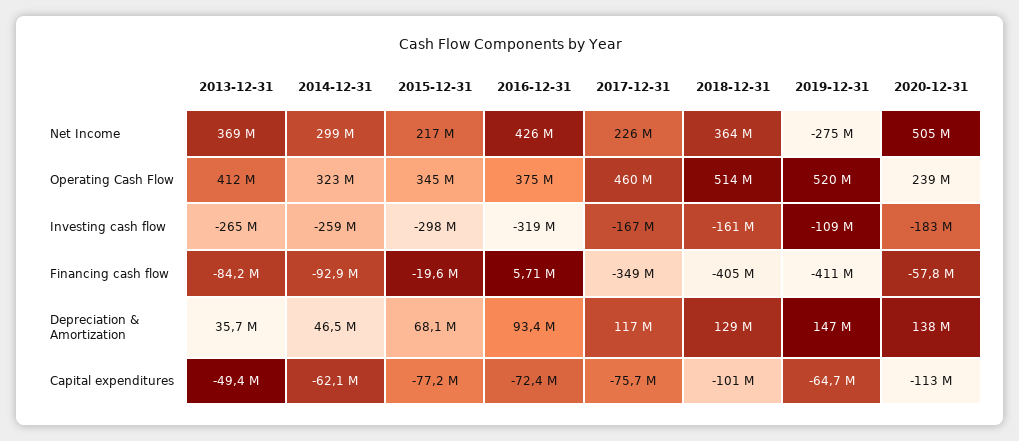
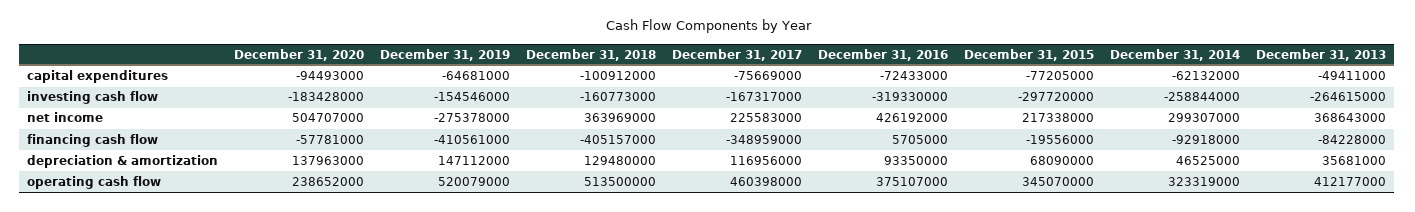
  {
    "2013-12-31": {
      "Net Income": 368643000,
      "Operating Cash Flow": 412177000,
      "Investing cash flow": -264615000,
      "Financing cash flow": -84228000,
      "Depreciation & Amortization": 35681000,
      "Capital expenditures": -49411000
    },
    "2014-12-31": {
      "Net Income": 299307000,
      "Operating Cash Flow": 323319000,
      "Investing cash flow": -258844000,
      "Financing cash flow": -92918000,
      "Depreciation & Amortization": 46525000,
      "Capital expenditures": -62132000
    },
    "2015-12-31": {
      "Net Income": 217338000,
      "Operating Cash Flow": 345070000,
      "Investing cash flow": -297720000,
      "Financing cash flow": -19556000,
      "Depreciation & Amortization": 68090000,
      "Capital expenditures": -77205000
    },
    "2016-12-31": {
      "Net Income": 426192000,
      "Operating Cash Flow": 375107000,
      "Investing cash flow": -319330000,
      "Financing cash flow": 5705000,
      "Depreciation & Amortization": 93350000,
      "Capital expenditures": -72433000
    },
    "2017-12-31": {
      "Net Income": 225583000,
      "Operating Cash Flow": 460398000,
      "Investing cash flow": -167317000,
      "Financing cash flow": -348959000,
      "Depreciation & Amortization": 116956000,
      "Capital expenditures": -75669000
    },
    "2018-12-31": {
      "Net Income": 363969000,
      "Operating Cash Flow": 513500000,
      "Investing cash flow": -160773000,
      "Financing cash flow": -405157000,
      "Depreciation & Amortization": 129480000,
      "Capital expenditures": -100912000
    },
    "2019-12-31": {
      "Net Income": -275378000,
      "Operating Cash Flow": 520079000,
-     "Investing cash flow": -109000000,
+     "Investing cash flow": -154546000,
      "Financing cash flow": -410561000,
      "Depreciation & Amortization": 147112000,
      "Capital expenditures": -64681000
    },
    "2020-12-31": {
      "Net Income": 504707000,
      "Operating Cash Flow": 238652000,
      "Investing cash flow": -183428000,
      "Financing cash flow": -57781000,
      "Depreciation & Amortization": 137963000,
-     "Capital expenditures": -113000000
+     "Capital expenditures": -94493000
    }
  }

